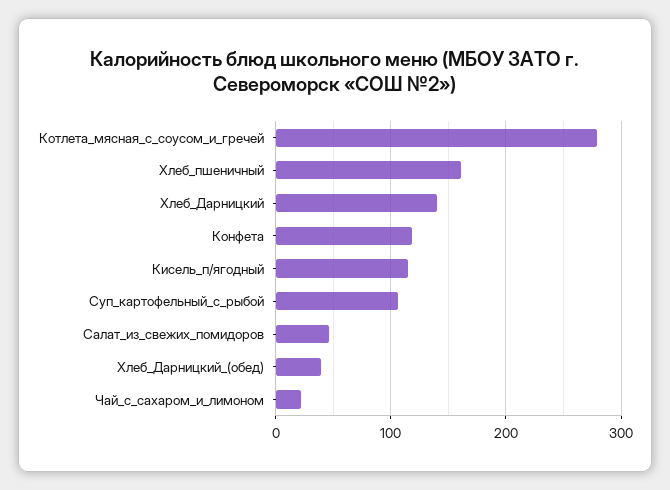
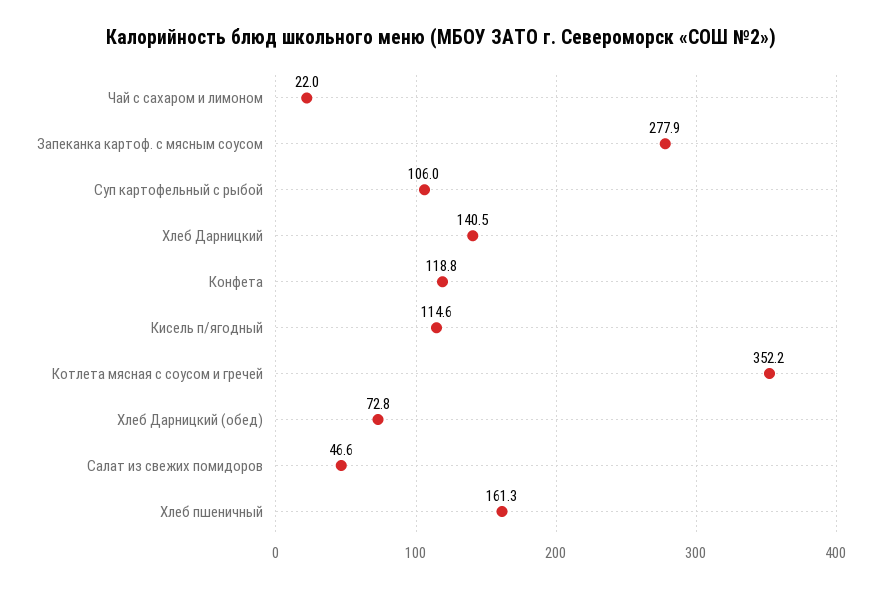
  {
-   "Котлета_мясная_с_соусом_и_гречей": 280,
+   "Котлета_мясная_с_соусом_и_гречей": 352.2,
    "Хлеб_пшеничный": 161.3,
    "Хлеб_Дарницкий": 140.5,
    "Конфета": 118.8,
    "Кисель_п/ягодный": 114.6,
    "Суп_картофельный_с_рыбой": 106,
    "Салат_из_свежих_помидоров": 46.6,
-   "Хлеб_Дарницкий_(обед)": 40,
+   "Хлеб_Дарницкий_(обед)": 72.8,
-   "Чай_с_сахаром_и_лимоном": 22
+   "Чай_с_сахаром_и_лимоном": 22,
+   "Запеканка картоф. с мясным соусом": 277.9
  }

